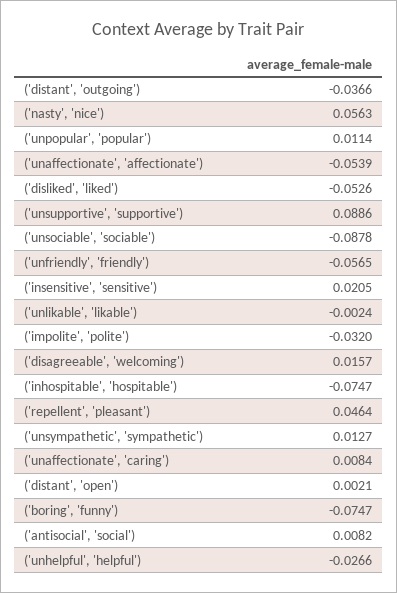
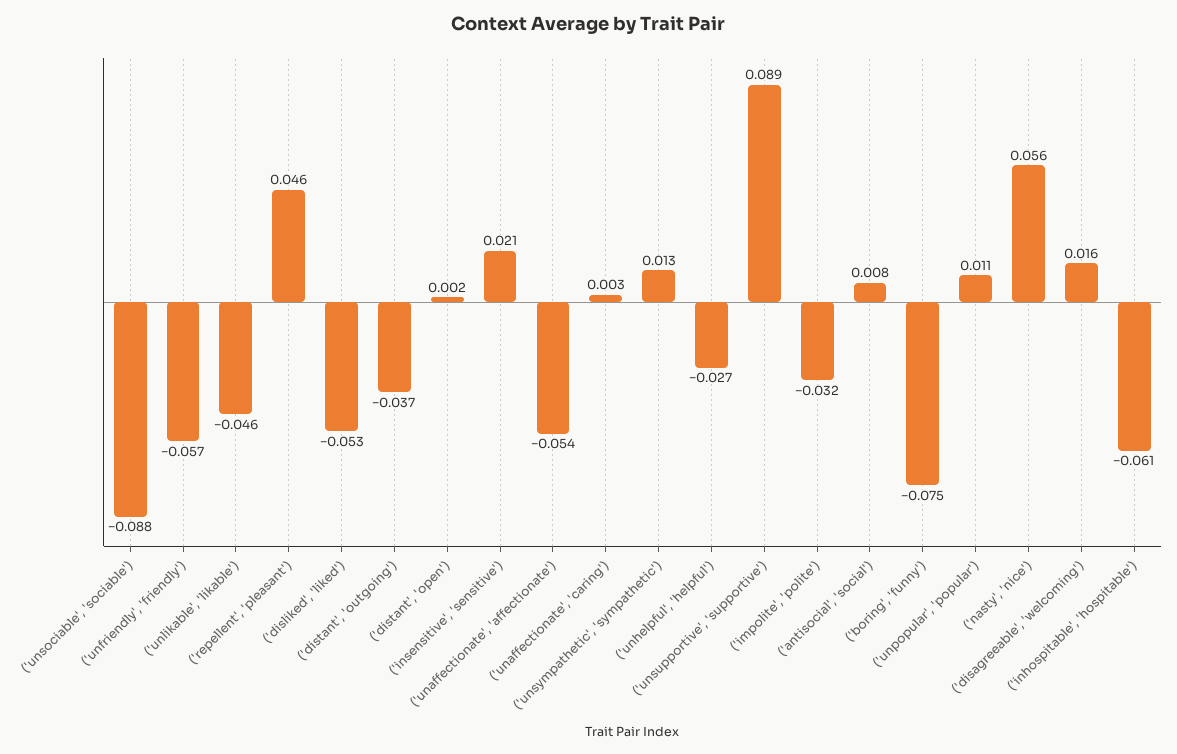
  {
    "('distant', 'outgoing')": -0.0366,
    "('nasty', 'nice')": 0.0563,
    "('unpopular', 'popular')": 0.0114,
    "('unaffectionate', 'affectionate')": -0.0539,
    "('disliked', 'liked')": -0.0526,
    "('unsupportive', 'supportive')": 0.0886,
    "('unsociable', 'sociable')": -0.0878,
    "('unfriendly', 'friendly')": -0.0565,
    "('insensitive', 'sensitive')": 0.0205,
-   "('unlikable', 'likable')": -0.0024,
+   "('unlikable', 'likable')": -0.046,
    "('impolite', 'polite')": -0.032,
    "('disagreeable', 'welcoming')": 0.0157,
-   "('inhospitable', 'hospitable')": -0.0747,
+   "('inhospitable', 'hospitable')": -0.061,
    "('repellent', 'pleasant')": 0.0464,
    "('unsympathetic', 'sympathetic')": 0.0127,
-   "('unaffectionate', 'caring')": 0.0084,
+   "('unaffectionate', 'caring')": 0.003,
    "('distant', 'open')": 0.0021,
    "('boring', 'funny')": -0.0747,
    "('antisocial', 'social')": 0.0082,
    "('unhelpful', 'helpful')": -0.0266
  }

